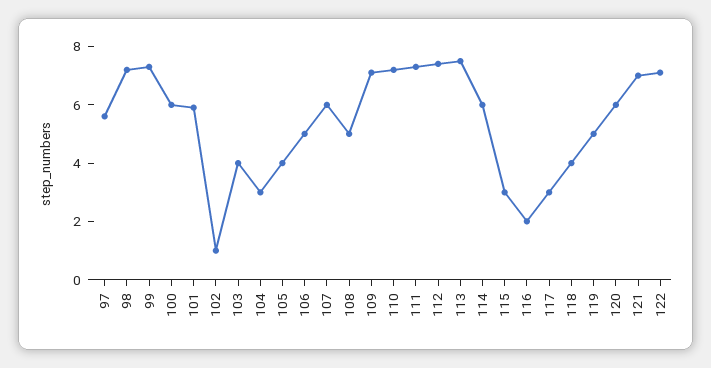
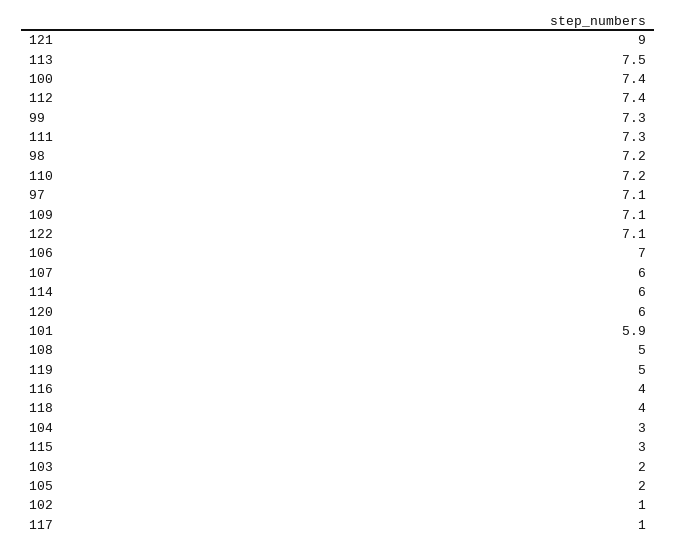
  {
-   "97": 5.5,
+   "97": 7.1,
    "98": 7.2,
    "99": 7.3,
-   "100": 6,
+   "100": 7.4,
    "101": 5.9,
    "102": 1,
-   "103": 4,
+   "103": 2,
    "104": 3,
-   "105": 4,
+   "105": 2,
-   "106": 5,
+   "106": 7,
    "107": 6,
    "108": 5,
    "109": 7.1,
    "110": 7.2,
    "111": 7.3,
    "112": 7.4,
    "113": 7.5,
    "114": 6,
    "115": 3,
-   "116": 2,
+   "116": 4,
-   "117": 3,
+   "117": 1,
    "118": 4,
    "119": 5,
    "120": 6,
-   "121": 7,
+   "121": 9,
    "122": 7.1
  }

